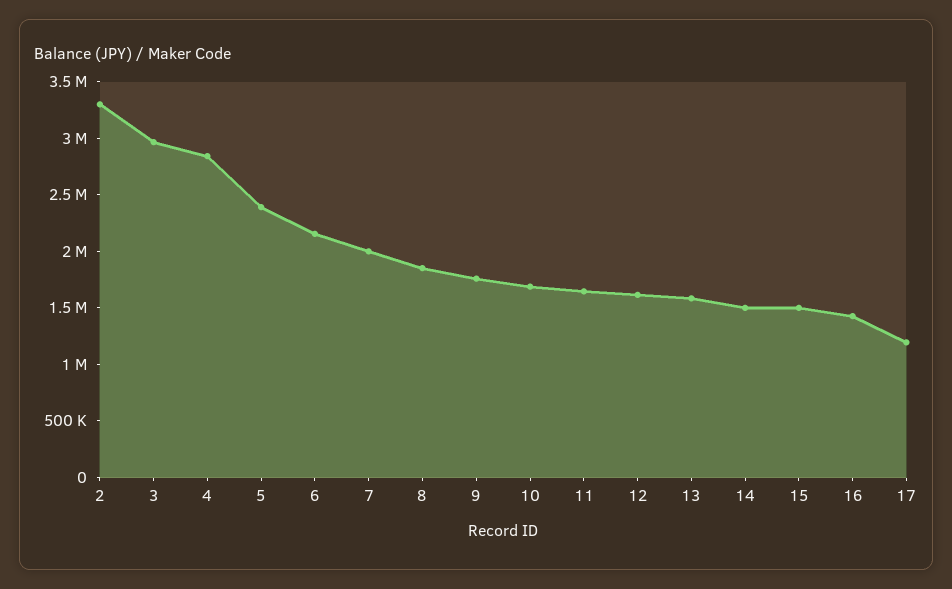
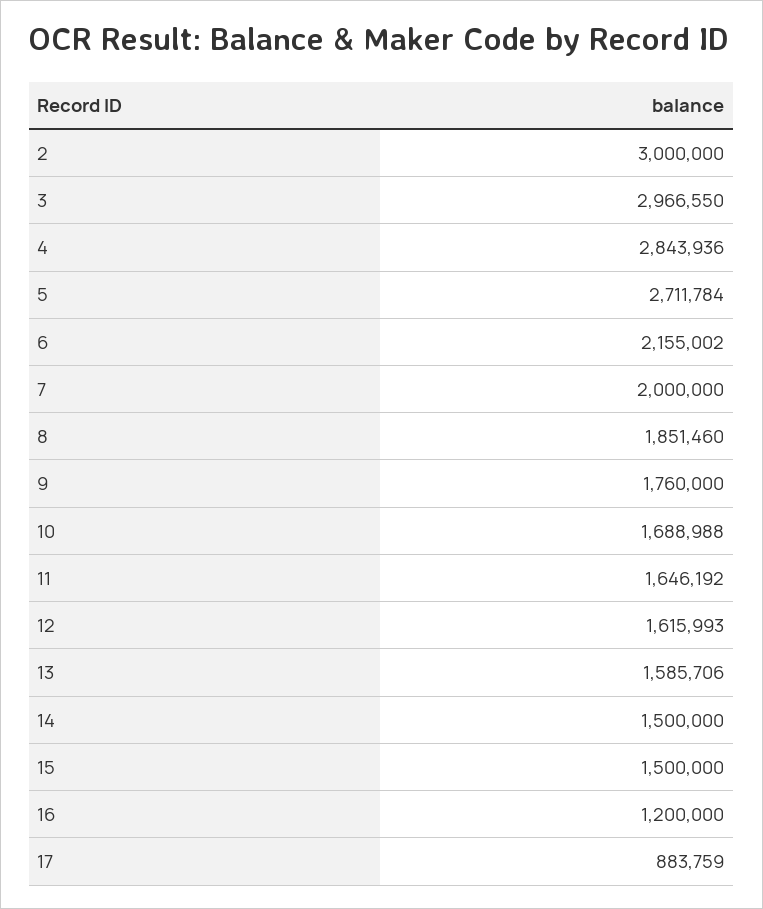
  {
-   "2": 3300000,
+   "2": 3000000,
    "3": 2966550,
    "4": 2843936,
-   "5": 2400000,
+   "5": 2711784,
    "6": 2155002,
    "7": 2000000,
    "8": 1851460,
    "9": 1760000,
    "10": 1688988,
    "11": 1646192,
    "12": 1615993,
    "13": 1585706,
    "14": 1500000,
    "15": 1500000,
-   "16": 1400000,
+   "16": 1200000,
-   "17": 1200000
+   "17": 883759
  }

